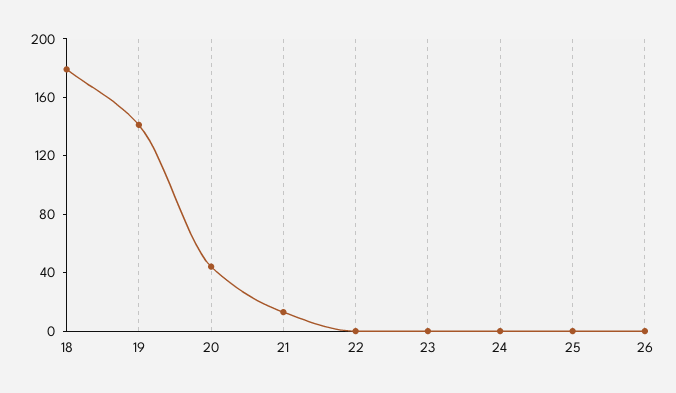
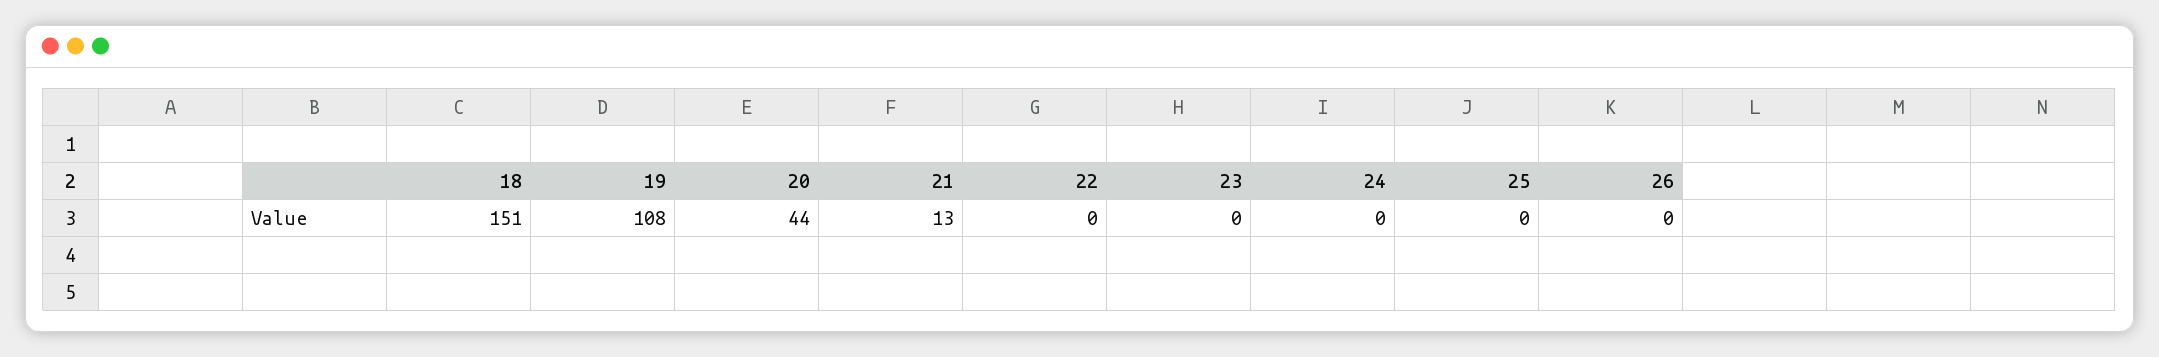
  {
-   "18": 180,
+   "18": 151,
-   "19": 140,
+   "19": 108,
    "20": 44,
    "21": 13,
    "22": 0,
    "23": 0,
    "24": 0,
    "25": 0,
    "26": 0
  }

